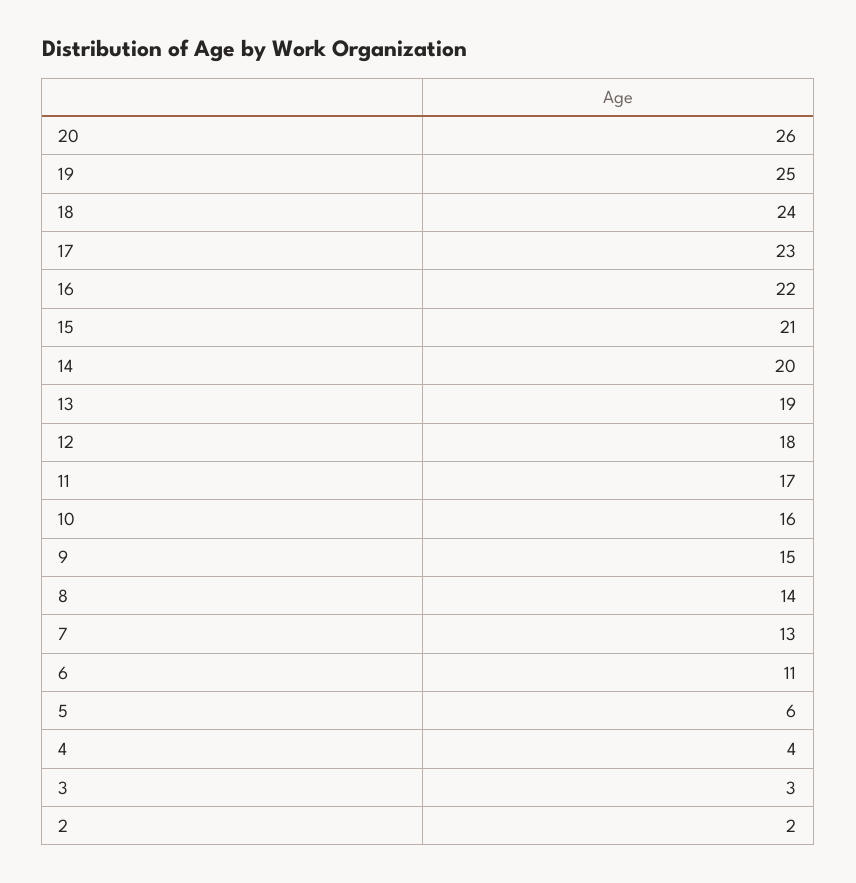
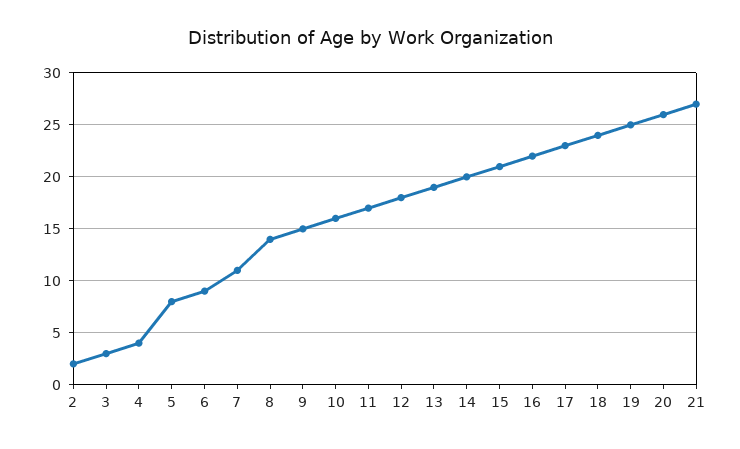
  {
    "20": 26,
    "19": 25,
    "18": 24,
    "17": 23,
    "16": 22,
    "15": 21,
    "14": 20,
    "13": 19,
    "12": 18,
    "11": 17,
    "10": 16,
    "9": 15,
    "8": 14,
-   "7": 13,
+   "7": 11,
-   "6": 11,
+   "6": 9,
-   "5": 6,
+   "5": 8,
    "4": 4,
    "3": 3,
-   "2": 2
+   "2": 2,
+   "21": 27
  }

